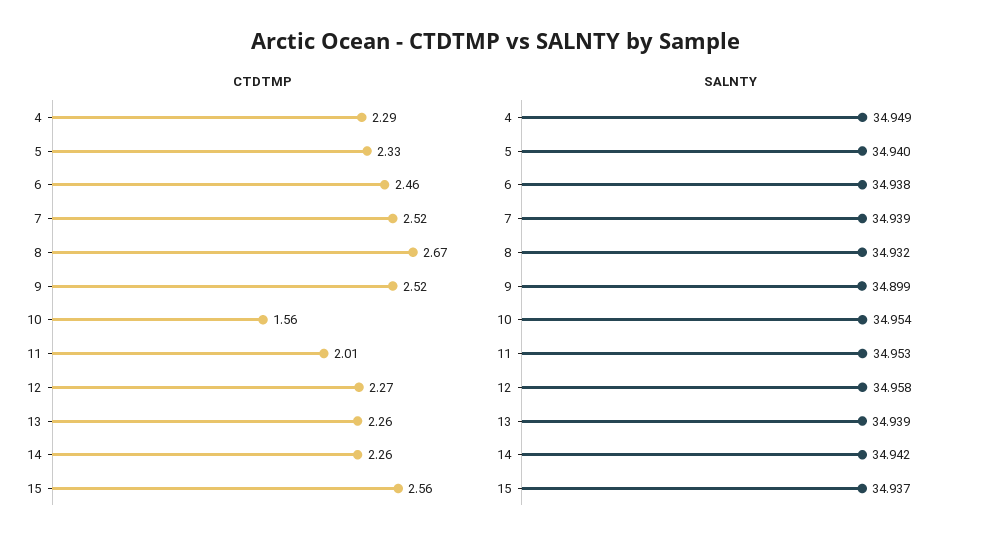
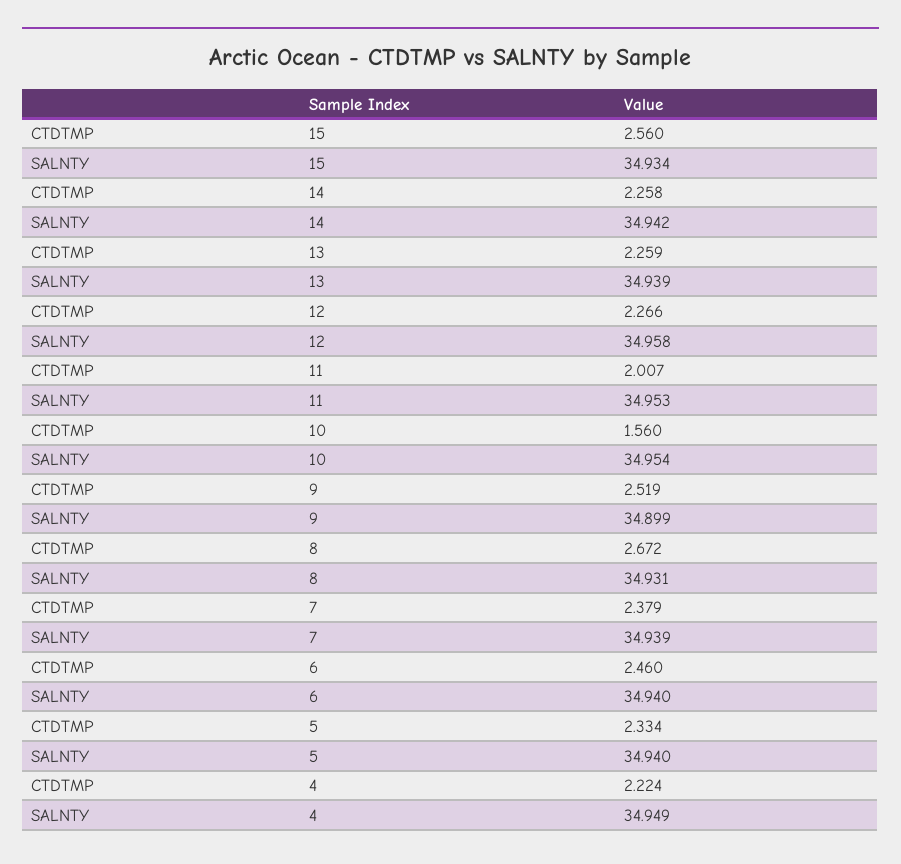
  {
    "CTDTMP": {
-     "4": 2.29,
+     "4": 2.224,
      "5": 2.334,
      "6": 2.46,
-     "7": 2.52,
+     "7": 2.379,
      "8": 2.672,
      "9": 2.519,
      "10": 1.56,
      "11": 2.007,
      "12": 2.266,
      "13": 2.259,
      "14": 2.258,
      "15": 2.56
    },
    "SALNTY": {
      "4": 34.949,
      "5": 34.94,
-     "6": 34.938,
+     "6": 34.94,
      "7": 34.939,
-     "8": 34.932,
+     "8": 34.931,
      "9": 34.899,
      "10": 34.954,
      "11": 34.953,
      "12": 34.958,
      "13": 34.939,
      "14": 34.942,
-     "15": 34.937
+     "15": 34.934
    }
  }

